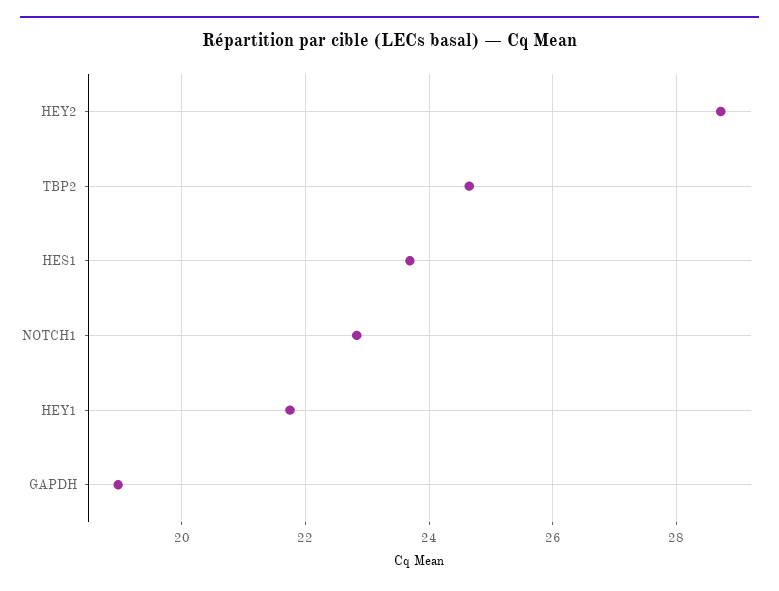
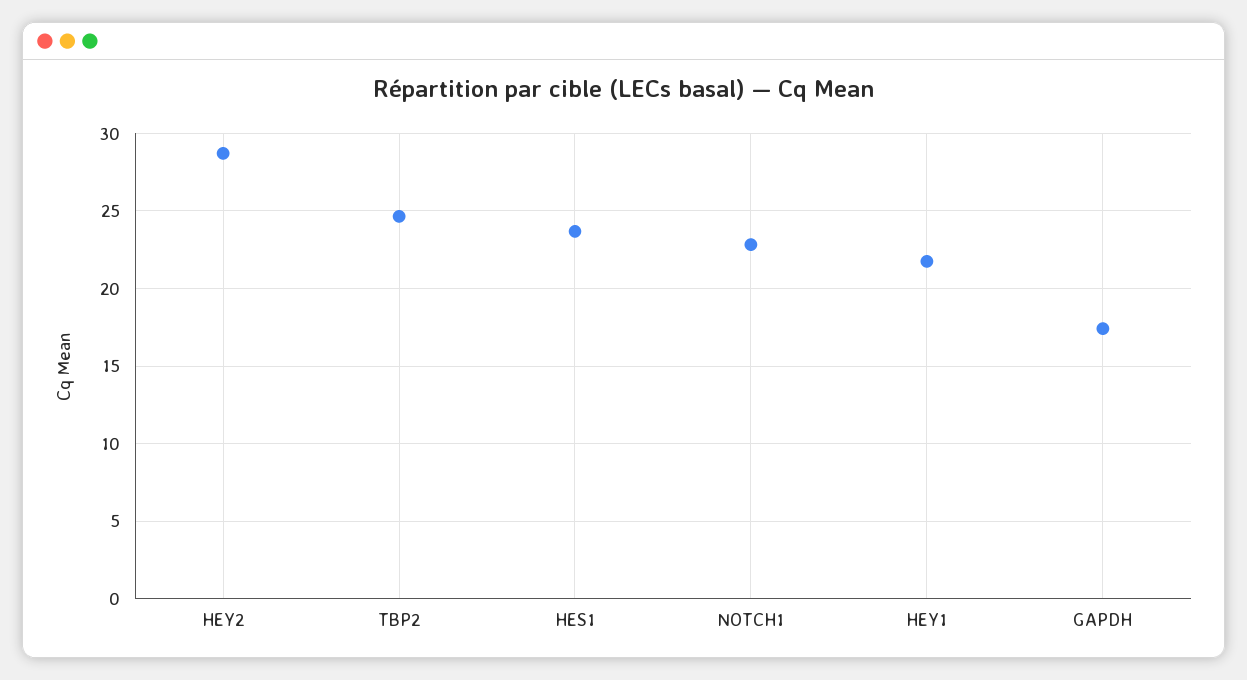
  {
    "HEY2": 28.8,
    "TBP2": 24.6,
    "HES1": 23.6,
    "NOTCH1": 22.8,
    "HEY1": 21.8,
-   "GAPDH": 19
+   "GAPDH": 17.5
  }

